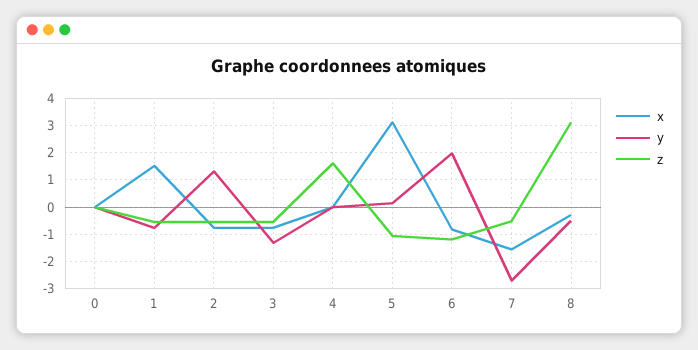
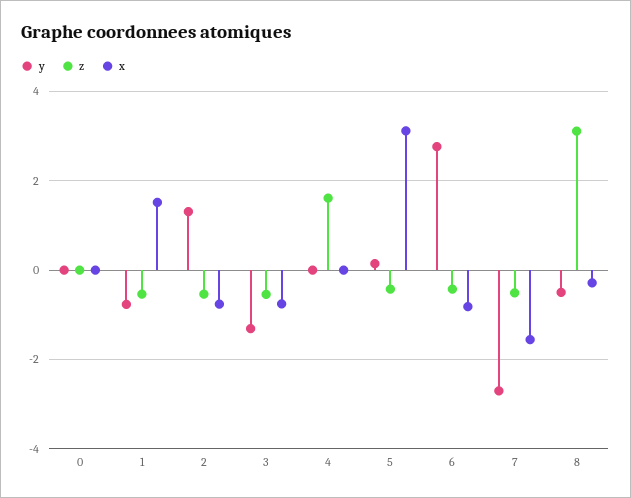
  {
    "x": {
      "0": 0,
      "1": 1.6,
      "2": -0.8,
      "3": -0.8,
      "4": 0,
      "5": 3.2,
      "6": -0.8,
      "7": -1.6,
      "8": -0.2
    },
    "y": {
      "0": 0,
      "1": -0.8,
      "2": 1.4,
      "3": -1.4,
      "4": 0,
      "5": 0.2,
-     "6": 2,
+     "6": 2.8,
      "7": -2.8,
      "8": -0.6
    },
    "z": {
      "0": 0,
      "1": -0.6,
      "2": -0.6,
      "3": -0.6,
      "4": 1.6,
-     "5": -1,
+     "5": -0.4,
-     "6": -1.25,
+     "6": -0.4,
      "7": -0.6,
      "8": 3.2
    }
  }

